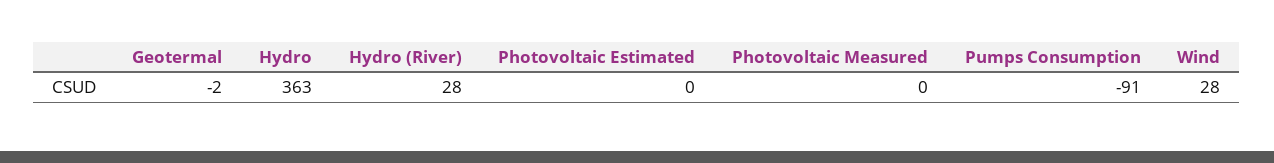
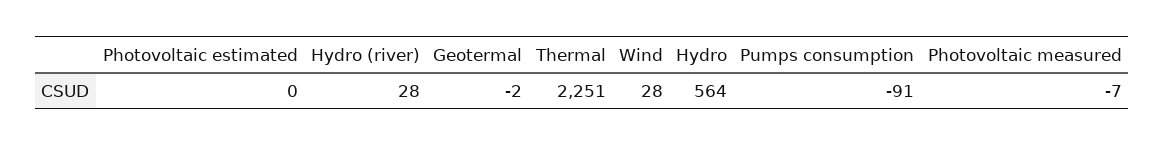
  {
    "Geotermal": -2,
-   "Hydro": 363,
+   "Hydro": 564,
    "Hydro (River)": 28,
    "Photovoltaic Estimated": 0,
-   "Photovoltaic Measured": 0,
+   "Photovoltaic Measured": -7,
    "Pumps Consumption": -91,
-   "Wind": 28
+   "Wind": 28,
+   "Thermal": 2251
  }

